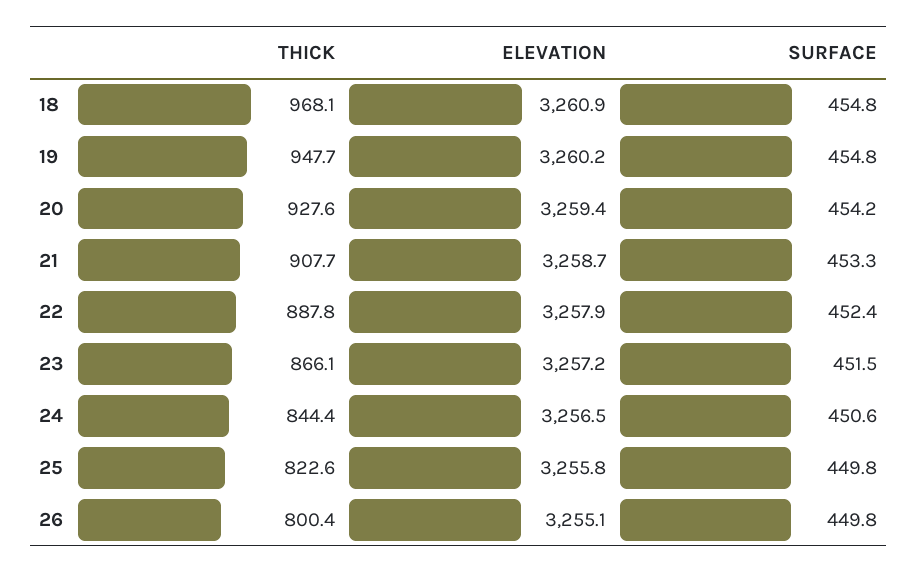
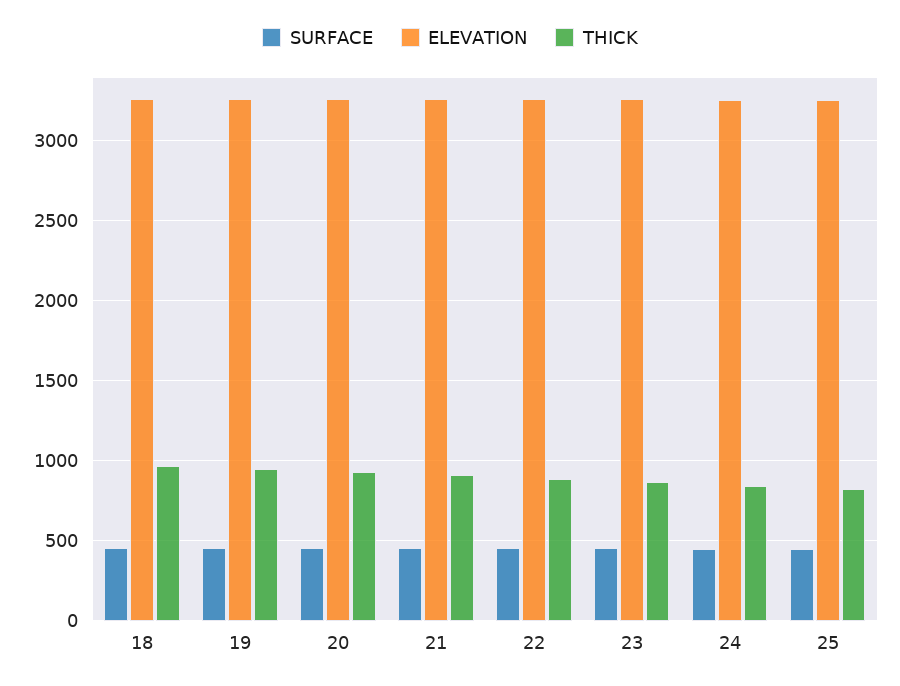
  {
    "THICK": {
      "18": 968.1,
      "19": 947.7,
      "20": 927.6,
      "21": 907.7,
      "22": 887.8,
      "23": 866.1,
      "24": 844.4,
-     "25": 822.6,
+     "25": 822.6
-     "26": 800.4
    },
    "ELEVATION": {
      "18": 3260.9,
      "19": 3260.2,
      "20": 3259.4,
      "21": 3258.7,
      "22": 3257.9,
      "23": 3257.2,
      "24": 3256.5,
-     "25": 3255.8,
+     "25": 3255.8
-     "26": 3255.1
    },
    "SURFACE": {
      "18": 454.8,
      "19": 454.8,
      "20": 454.2,
      "21": 453.3,
      "22": 452.4,
      "23": 451.5,
      "24": 450.6,
-     "25": 449.8,
+     "25": 449.8
-     "26": 449.8
    }
  }

